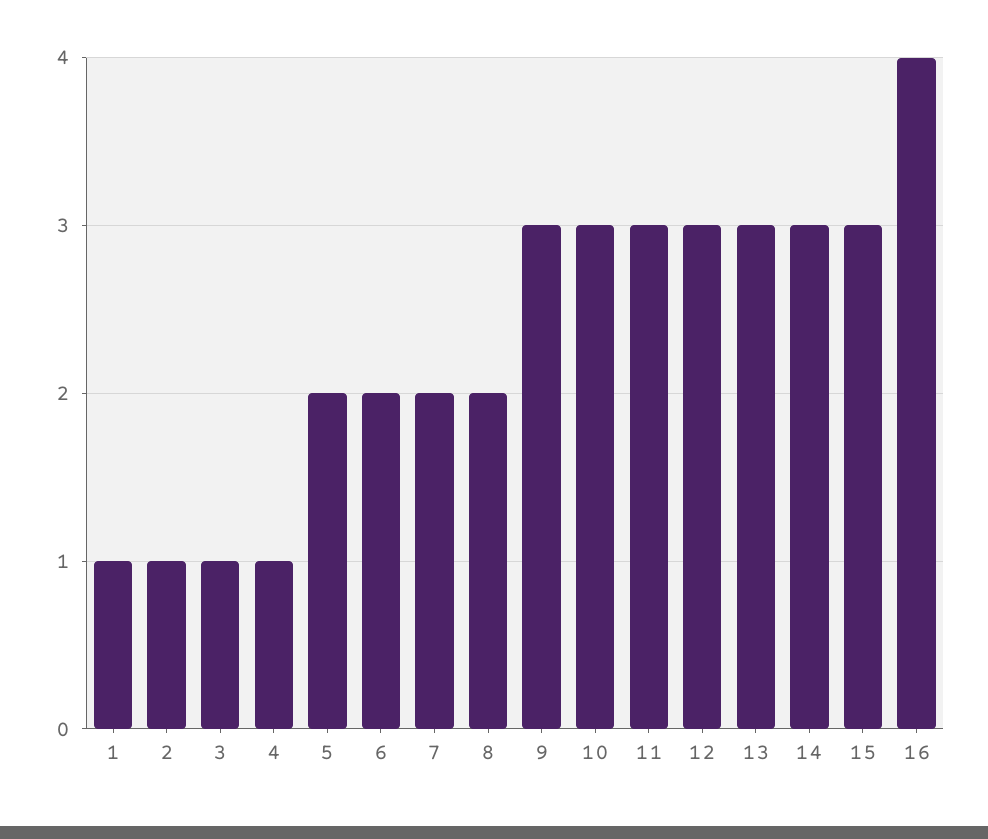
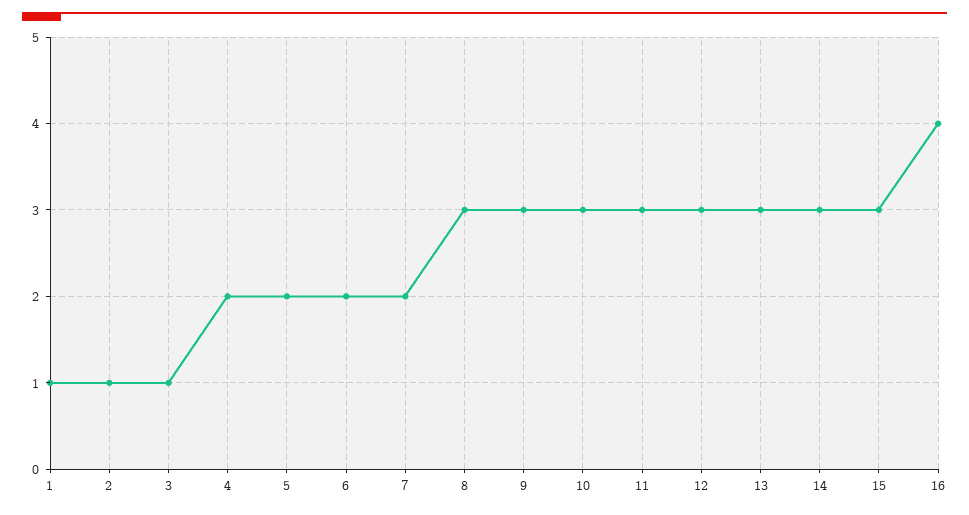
  {
    "1": 1,
    "2": 1,
    "3": 1,
-   "4": 1,
+   "4": 2,
    "5": 2,
    "6": 2,
    "7": 2,
-   "8": 2,
+   "8": 3,
    "9": 3,
    "10": 3,
    "11": 3,
    "12": 3,
    "13": 3,
    "14": 3,
    "15": 3,
    "16": 4
  }

